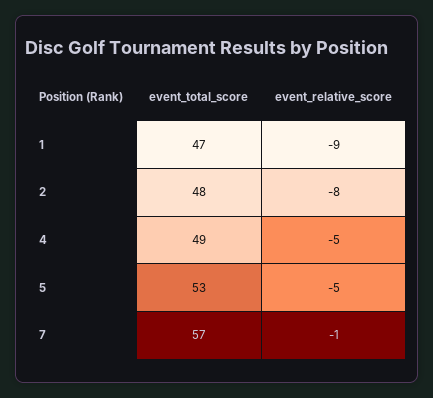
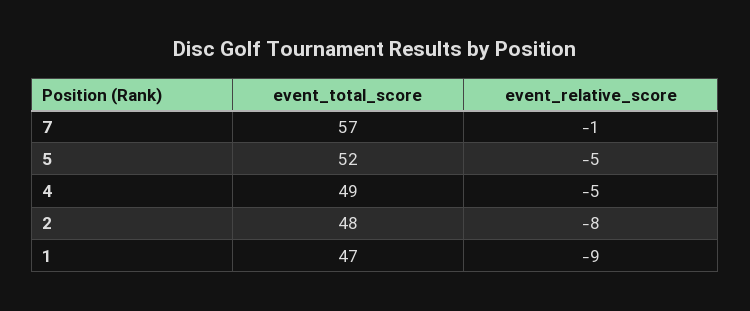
  {
    "event_total_score": {
      "1": 47,
      "2": 48,
      "4": 49,
-     "5": 53,
+     "5": 52,
      "7": 57
    },
    "event_relative_score": {
      "1": -9,
      "2": -8,
      "4": -5,
      "5": -5,
      "7": -1
    }
  }

